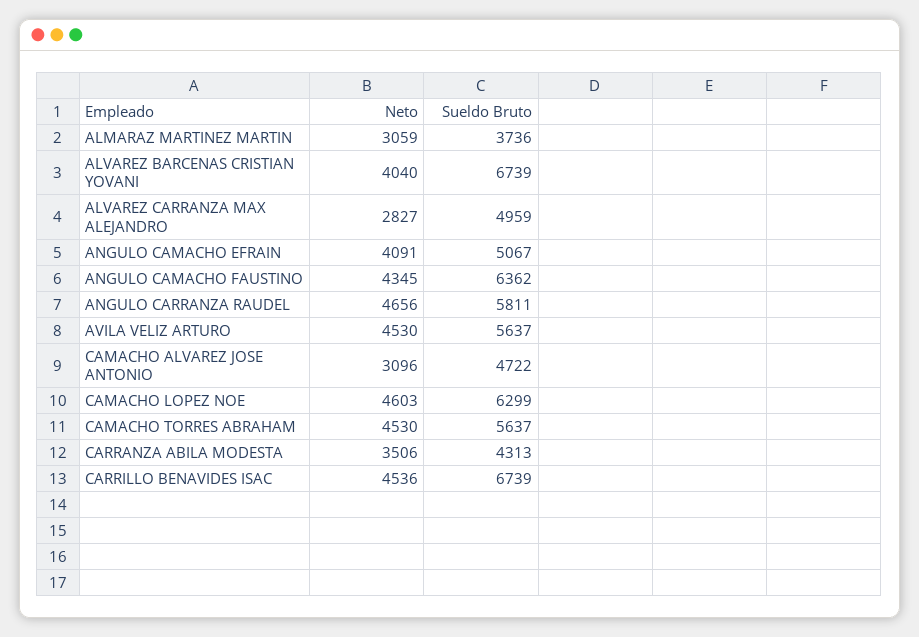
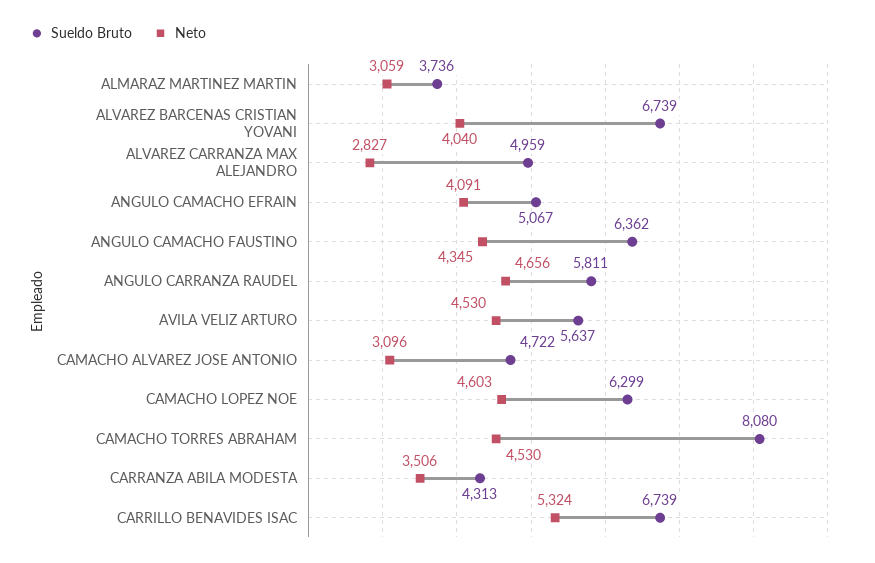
  {
    "Neto": {
      "ALMARAZ MARTINEZ MARTIN": 3059,
      "ALVAREZ BARCENAS CRISTIAN YOVANI": 4040,
      "ALVAREZ CARRANZA MAX ALEJANDRO": 2827,
      "ANGULO CAMACHO EFRAIN": 4091,
      "ANGULO CAMACHO FAUSTINO": 4345,
      "ANGULO CARRANZA RAUDEL": 4656,
      "AVILA VELIZ ARTURO": 4530,
      "CAMACHO ALVAREZ JOSE ANTONIO": 3096,
      "CAMACHO LOPEZ NOE": 4603,
      "CAMACHO TORRES ABRAHAM": 4530,
      "CARRANZA ABILA MODESTA": 3506,
-     "CARRILLO BENAVIDES ISAC": 4536
+     "CARRILLO BENAVIDES ISAC": 5324
    },
    "Sueldo Bruto": {
      "ALMARAZ MARTINEZ MARTIN": 3736,
      "ALVAREZ BARCENAS CRISTIAN YOVANI": 6739,
      "ALVAREZ CARRANZA MAX ALEJANDRO": 4959,
      "ANGULO CAMACHO EFRAIN": 5067,
      "ANGULO CAMACHO FAUSTINO": 6362,
      "ANGULO CARRANZA RAUDEL": 5811,
      "AVILA VELIZ ARTURO": 5637,
      "CAMACHO ALVAREZ JOSE ANTONIO": 4722,
      "CAMACHO LOPEZ NOE": 6299,
-     "CAMACHO TORRES ABRAHAM": 5637,
+     "CAMACHO TORRES ABRAHAM": 8080,
      "CARRANZA ABILA MODESTA": 4313,
      "CARRILLO BENAVIDES ISAC": 6739
    }
  }

